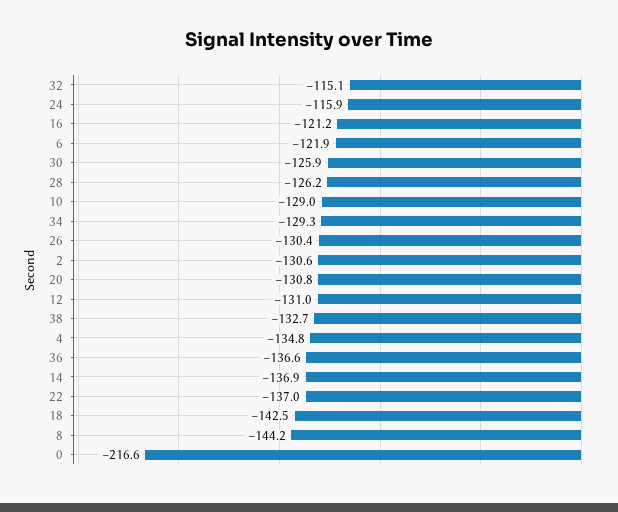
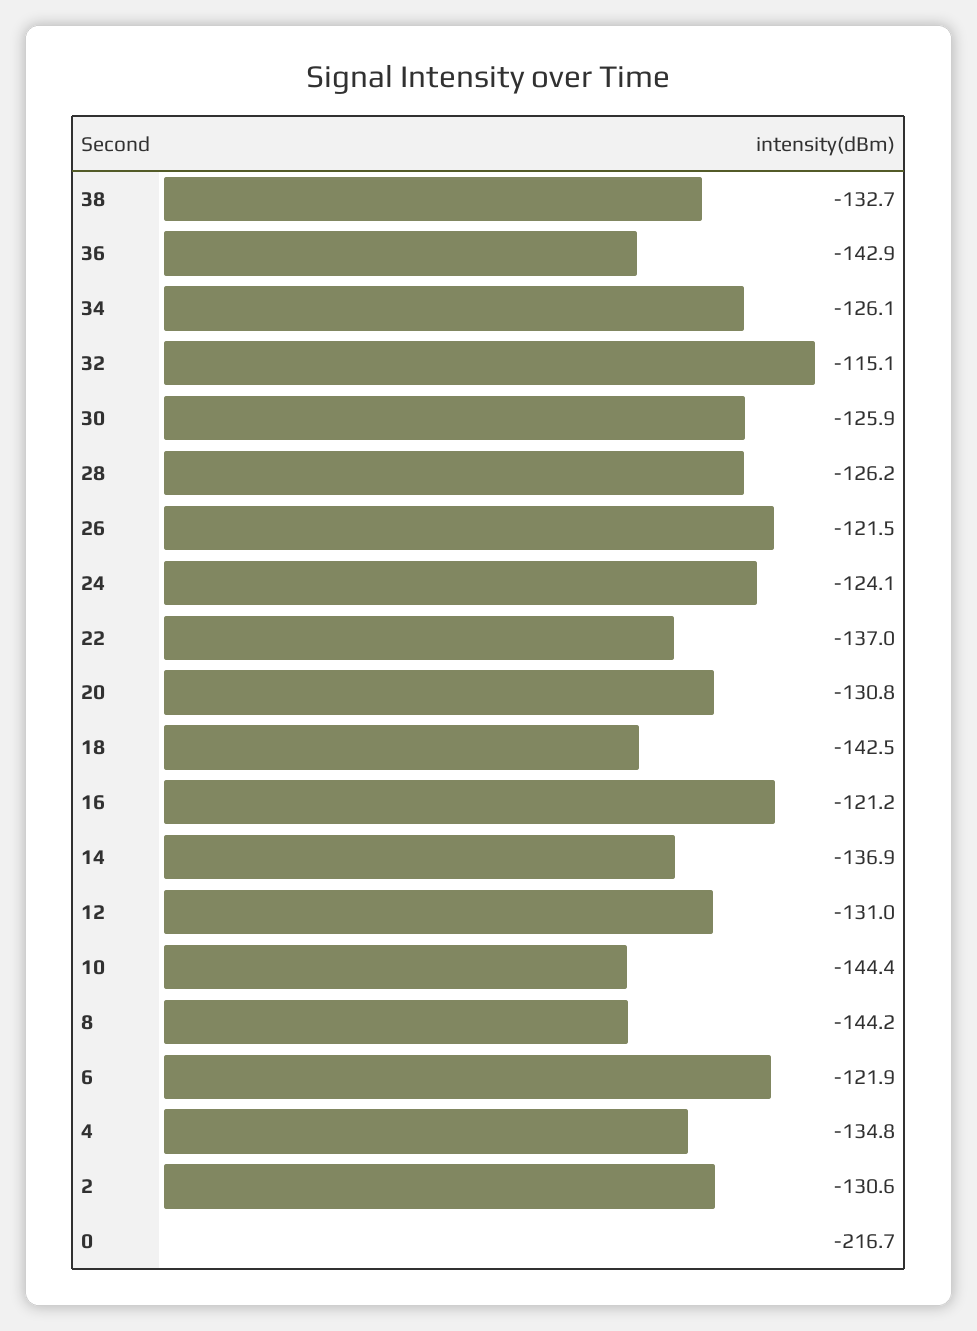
  {
    "32": -115.1,
-   "24": -115.9,
+   "24": -124.1,
    "16": -121.2,
    "6": -121.9,
    "30": -125.9,
    "28": -126.2,
-   "10": -129,
+   "10": -144.4,
-   "34": -129.3,
+   "34": -126.1,
-   "26": -130.4,
+   "26": -121.5,
    "2": -130.6,
    "20": -130.8,
    "12": -131,
    "38": -132.7,
    "4": -134.8,
-   "36": -136.6,
+   "36": -142.9,
    "14": -136.9,
    "22": -137,
    "18": -142.5,
    "8": -144.2,
-   "0": -216.6
+   "0": -216.7
  }

